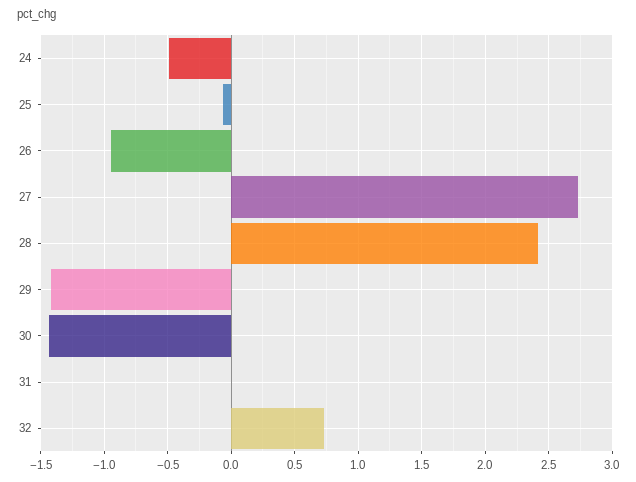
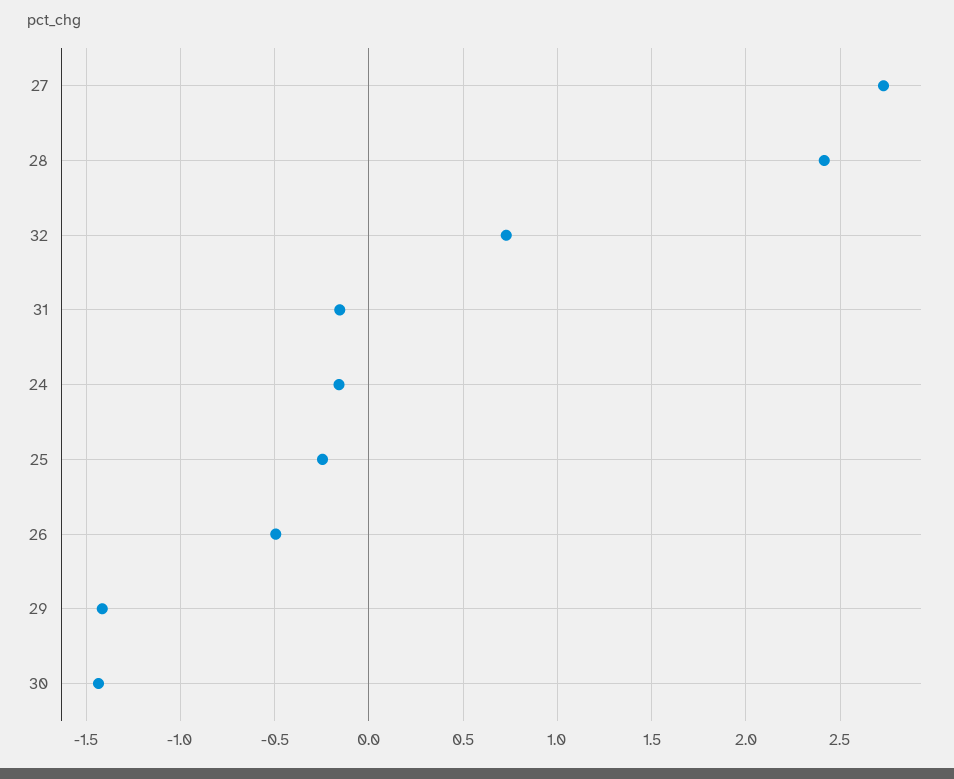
  {
-   "24": -0.5,
+   "24": -0.15,
-   "25": -0.05,
+   "25": -0.25,
-   "26": -0.95,
+   "26": -0.5,
    "27": 2.75,
    "28": 2.4,
    "29": -1.4,
    "30": -1.45,
-   "31": 0,
+   "31": -0.15,
    "32": 0.75
  }

